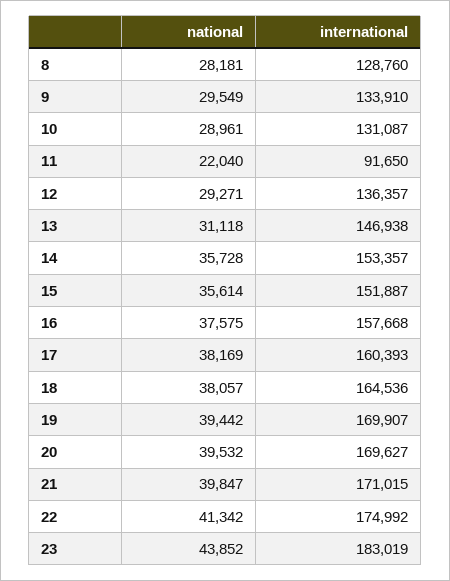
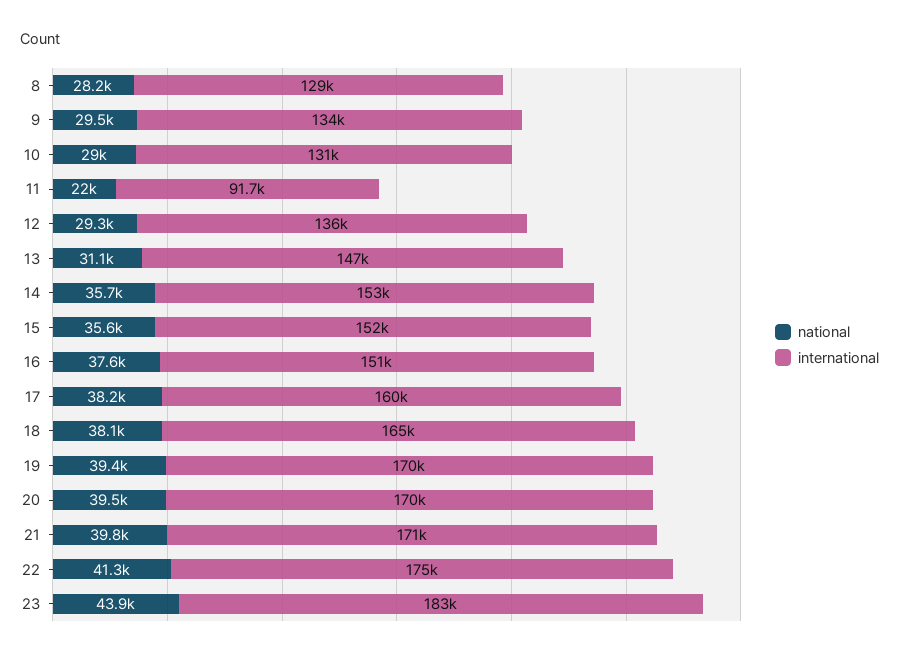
  {
    "national": {
      "8": 28181,
      "9": 29549,
      "10": 28961,
      "11": 22040,
      "12": 29271,
      "13": 31118,
      "14": 35728,
      "15": 35614,
      "16": 37575,
      "17": 38169,
      "18": 38057,
      "19": 39442,
      "20": 39532,
      "21": 39847,
      "22": 41342,
      "23": 43852
    },
    "international": {
      "8": 128760,
      "9": 133910,
      "10": 131087,
      "11": 91650,
      "12": 136357,
      "13": 146938,
      "14": 153357,
      "15": 151887,
-     "16": 157668,
+     "16": 151000,
      "17": 160393,
      "18": 164536,
      "19": 169907,
      "20": 169627,
      "21": 171015,
      "22": 174992,
      "23": 183019
    }
  }

